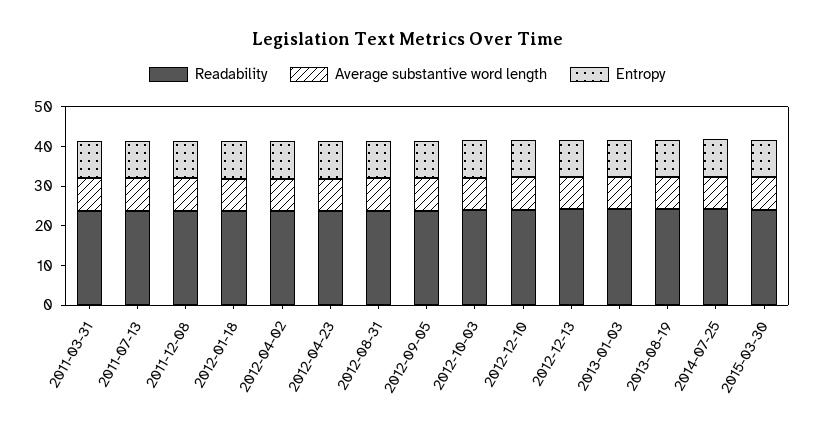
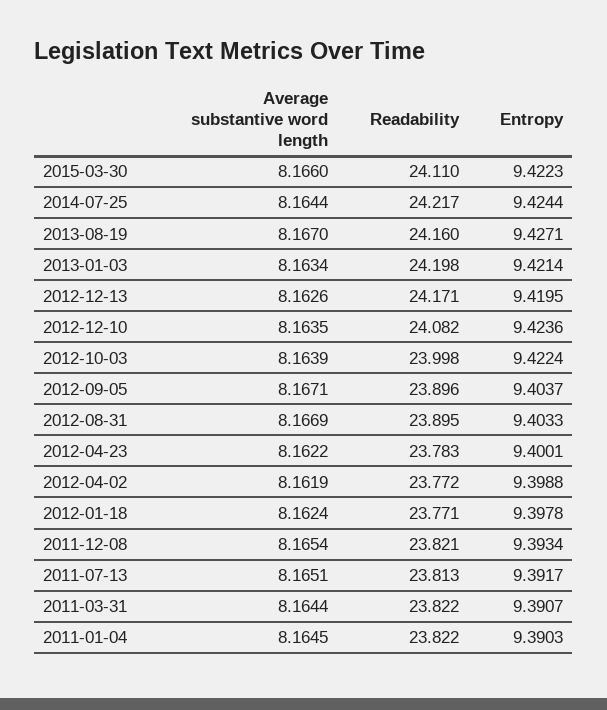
  {
    "Readability": {
      "2011-03-31": 23.822,
      "2011-07-13": 23.813,
      "2011-12-08": 23.821,
      "2012-01-18": 23.771,
      "2012-04-02": 23.772,
      "2012-04-23": 23.783,
      "2012-08-31": 23.895,
      "2012-09-05": 23.896,
      "2012-10-03": 23.998,
      "2012-12-10": 24.082,
      "2012-12-13": 24.171,
      "2013-01-03": 24.198,
      "2013-08-19": 24.16,
      "2014-07-25": 24.217,
-     "2015-03-30": 24.11
+     "2015-03-30": 24.11,
+     "2011-01-04": 23.822
    },
    "Average substantive word length": {
      "2011-03-31": 8.1644,
      "2011-07-13": 8.1651,
      "2011-12-08": 8.1654,
      "2012-01-18": 8.1624,
      "2012-04-02": 8.1619,
      "2012-04-23": 8.1622,
      "2012-08-31": 8.1669,
      "2012-09-05": 8.1671,
      "2012-10-03": 8.1639,
      "2012-12-10": 8.1635,
      "2012-12-13": 8.1626,
      "2013-01-03": 8.1634,
      "2013-08-19": 8.167,
      "2014-07-25": 8.1644,
-     "2015-03-30": 8.166
+     "2015-03-30": 8.166,
+     "2011-01-04": 8.1645
    },
    "Entropy": {
      "2011-03-31": 9.3907,
      "2011-07-13": 9.3917,
      "2011-12-08": 9.3934,
      "2012-01-18": 9.3978,
      "2012-04-02": 9.3988,
      "2012-04-23": 9.4001,
      "2012-08-31": 9.4033,
      "2012-09-05": 9.4037,
      "2012-10-03": 9.4224,
      "2012-12-10": 9.4236,
      "2012-12-13": 9.4195,
      "2013-01-03": 9.4214,
      "2013-08-19": 9.4271,
      "2014-07-25": 9.4244,
-     "2015-03-30": 9.4223
+     "2015-03-30": 9.4223,
+     "2011-01-04": 9.3903
    }
  }

